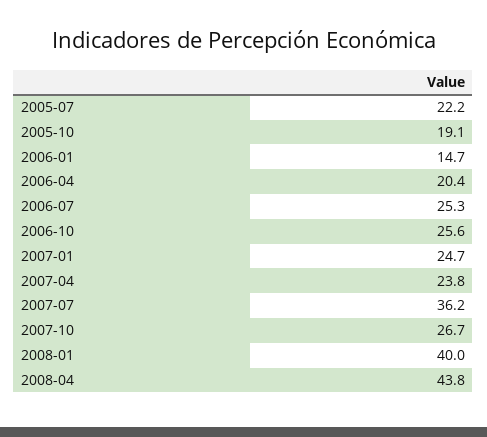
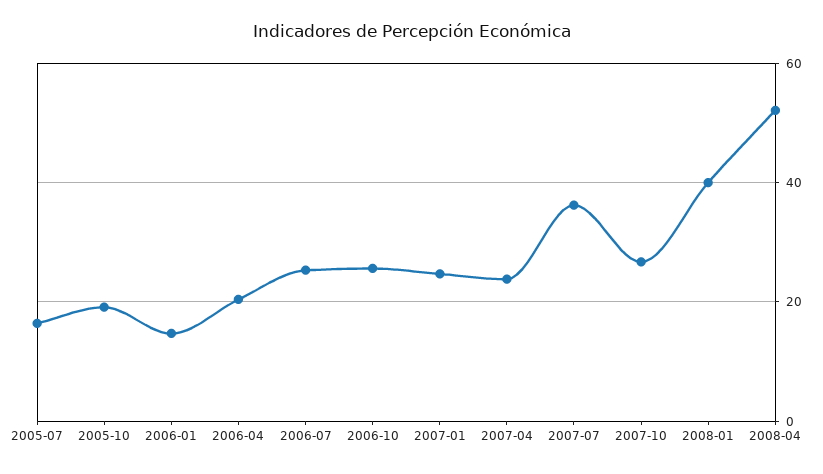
  {
-   "2005-07": 22.2,
+   "2005-07": 16,
    "2005-10": 19.1,
    "2006-01": 14.7,
    "2006-04": 20.4,
    "2006-07": 25.3,
    "2006-10": 25.6,
    "2007-01": 24.7,
    "2007-04": 23.8,
    "2007-07": 36.2,
    "2007-10": 26.7,
    "2008-01": 40,
-   "2008-04": 43.8
+   "2008-04": 52
  }

